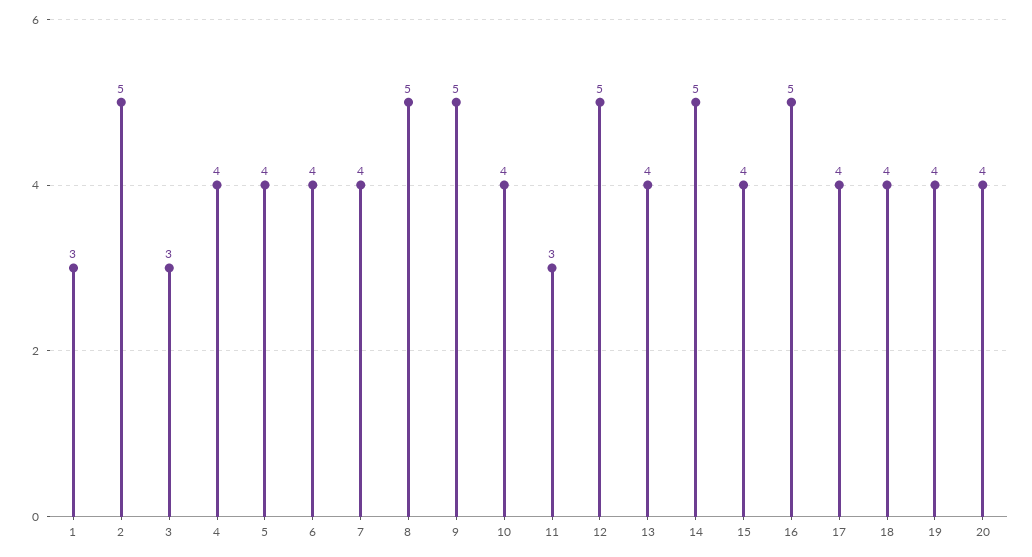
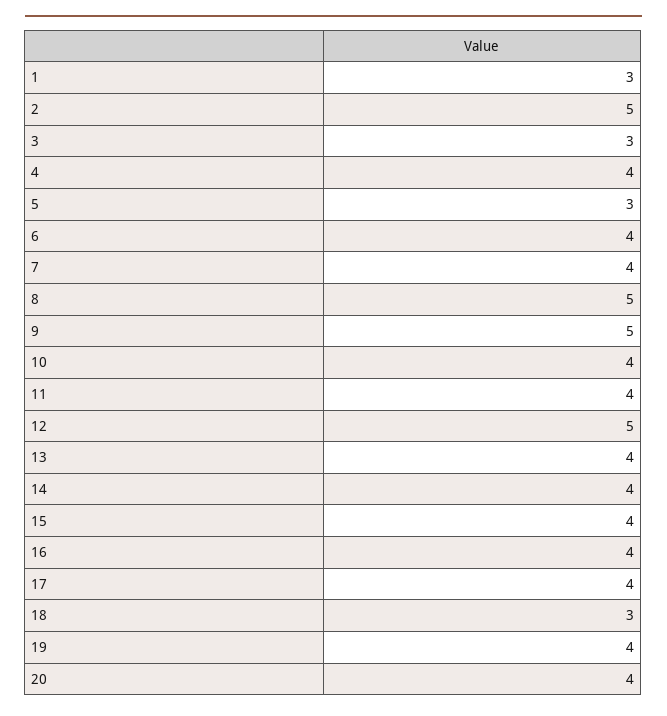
  {
    "1": 3,
    "2": 5,
    "3": 3,
    "4": 4,
-   "5": 4,
+   "5": 3,
    "6": 4,
    "7": 4,
    "8": 5,
    "9": 5,
    "10": 4,
-   "11": 3,
+   "11": 4,
    "12": 5,
    "13": 4,
-   "14": 5,
+   "14": 4,
    "15": 4,
-   "16": 5,
+   "16": 4,
    "17": 4,
-   "18": 4,
+   "18": 3,
    "19": 4,
    "20": 4
  }

